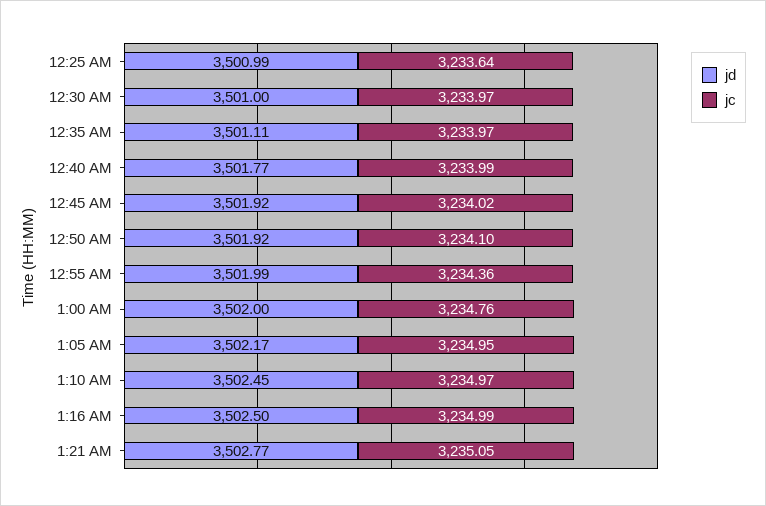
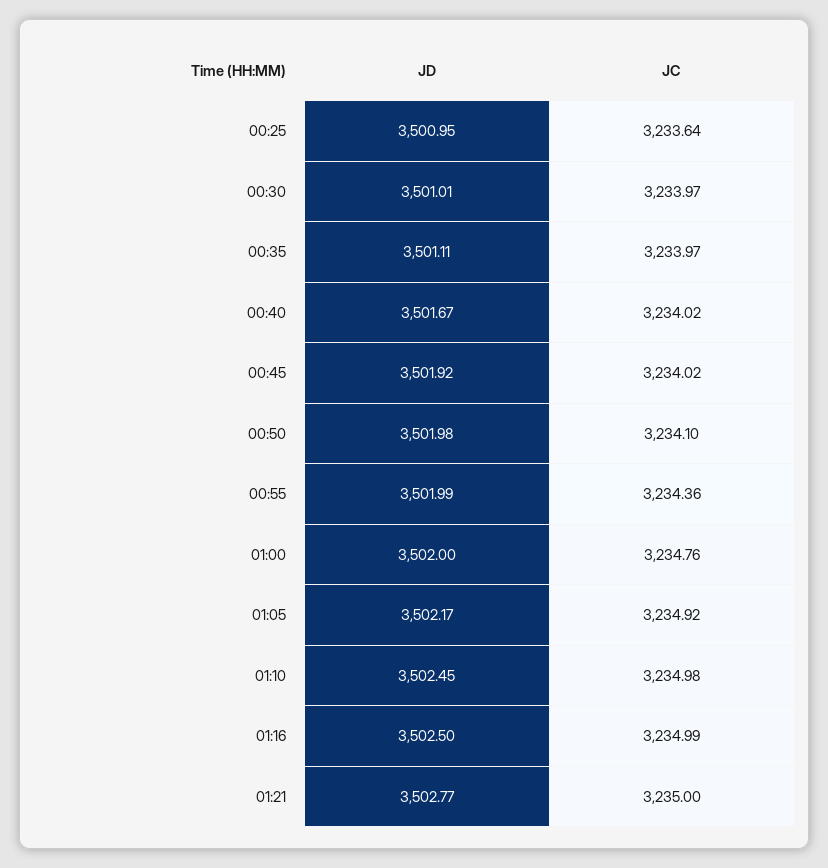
  {
    "jd": {
-     "12:25 AM": 3500.99,
+     "12:25 AM": 3500.95,
-     "12:30 AM": 3501,
+     "12:30 AM": 3501.01,
      "12:35 AM": 3501.11,
-     "12:40 AM": 3501.77,
+     "12:40 AM": 3501.67,
      "12:45 AM": 3501.92,
-     "12:50 AM": 3501.92,
+     "12:50 AM": 3501.98,
      "12:55 AM": 3501.99,
      "1:00 AM": 3502,
      "1:05 AM": 3502.17,
      "1:10 AM": 3502.45,
      "1:16 AM": 3502.5,
      "1:21 AM": 3502.77
    },
    "jc": {
      "12:25 AM": 3233.64,
      "12:30 AM": 3233.97,
      "12:35 AM": 3233.97,
-     "12:40 AM": 3233.99,
+     "12:40 AM": 3234.02,
      "12:45 AM": 3234.02,
      "12:50 AM": 3234.1,
      "12:55 AM": 3234.36,
      "1:00 AM": 3234.76,
-     "1:05 AM": 3234.95,
+     "1:05 AM": 3234.92,
-     "1:10 AM": 3234.97,
+     "1:10 AM": 3234.98,
      "1:16 AM": 3234.99,
-     "1:21 AM": 3235.05
+     "1:21 AM": 3235
    }
  }

